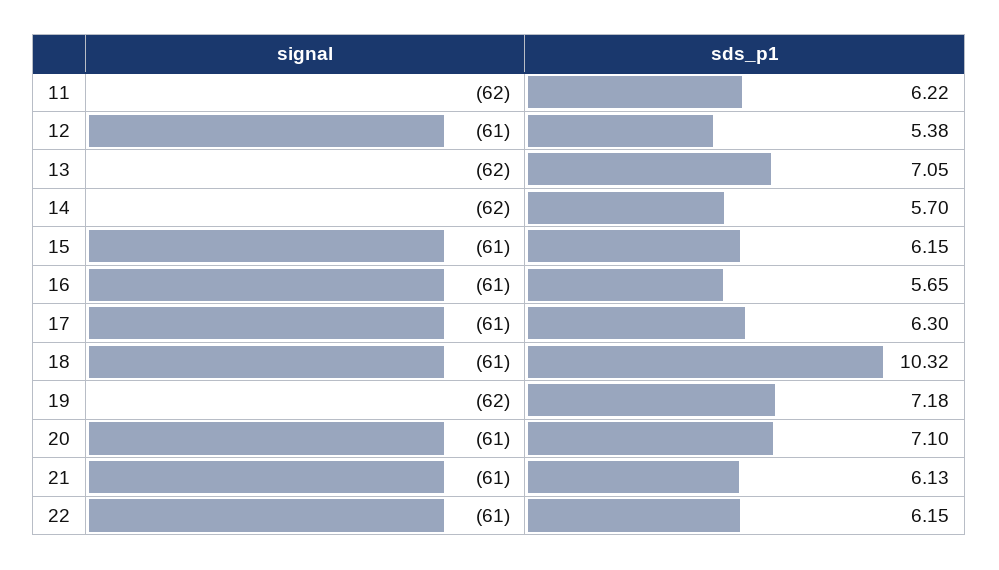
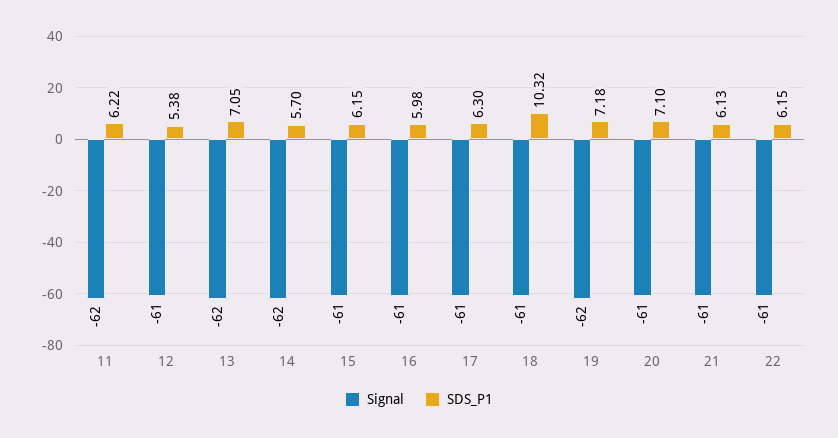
  {
    "signal": {
      "11": -62,
      "12": -61,
      "13": -62,
      "14": -62,
      "15": -61,
      "16": -61,
      "17": -61,
      "18": -61,
      "19": -62,
      "20": -61,
      "21": -61,
      "22": -61
    },
    "sds_p1": {
      "11": 6.22,
      "12": 5.38,
      "13": 7.05,
      "14": 5.7,
      "15": 6.15,
-     "16": 5.65,
+     "16": 5.98,
      "17": 6.3,
      "18": 10.32,
      "19": 7.18,
      "20": 7.1,
      "21": 6.13,
      "22": 6.15
    }
  }

